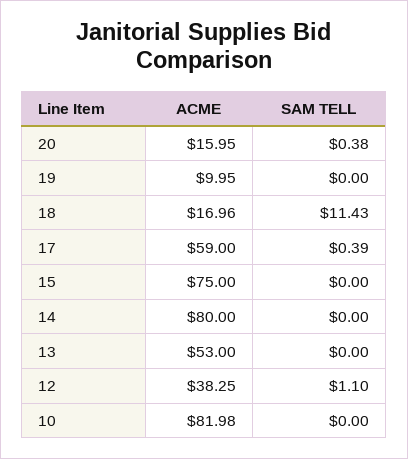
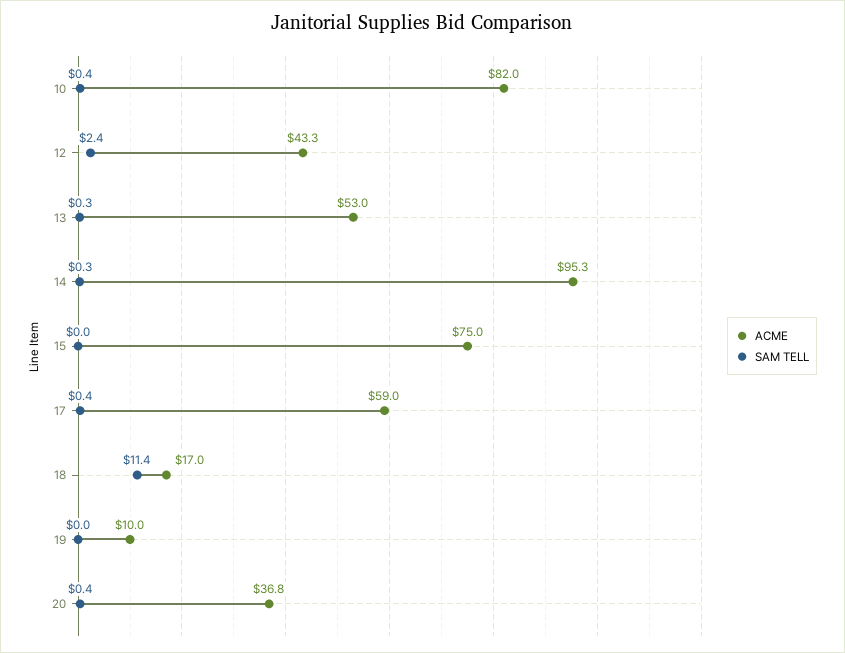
  {
    "ACME": {
-     "20": 15.95,
+     "20": 36.8,
      "19": 9.95,
      "18": 16.96,
      "17": 59,
      "15": 75,
-     "14": 80,
+     "14": 95.3,
      "13": 53,
-     "12": 38.25,
+     "12": 43.3,
      "10": 81.98
    },
    "SAM TELL": {
      "20": 0.38,
      "19": 0,
      "18": 11.43,
      "17": 0.39,
      "15": 0,
-     "14": 0,
+     "14": 0.3,
-     "13": 0,
+     "13": 0.3,
-     "12": 1.1,
+     "12": 2.4,
-     "10": 0
+     "10": 0.4
    }
  }

